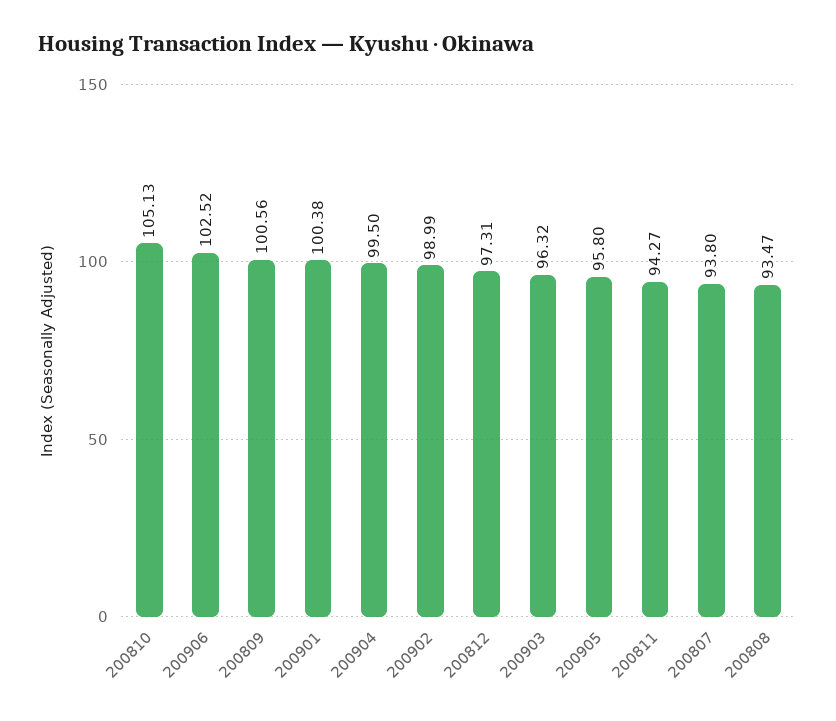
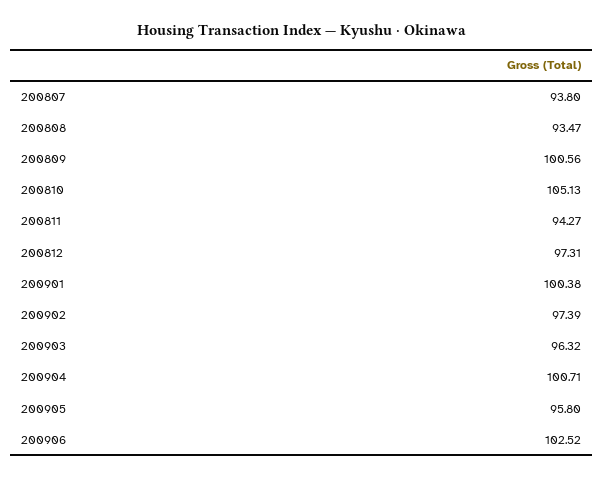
  {
    "200810": 105.13,
    "200906": 102.52,
    "200809": 100.56,
    "200901": 100.38,
-   "200904": 99.5,
+   "200904": 100.71,
-   "200902": 98.99,
+   "200902": 97.39,
    "200812": 97.31,
    "200903": 96.32,
    "200905": 95.8,
    "200811": 94.27,
    "200807": 93.8,
    "200808": 93.47
  }

